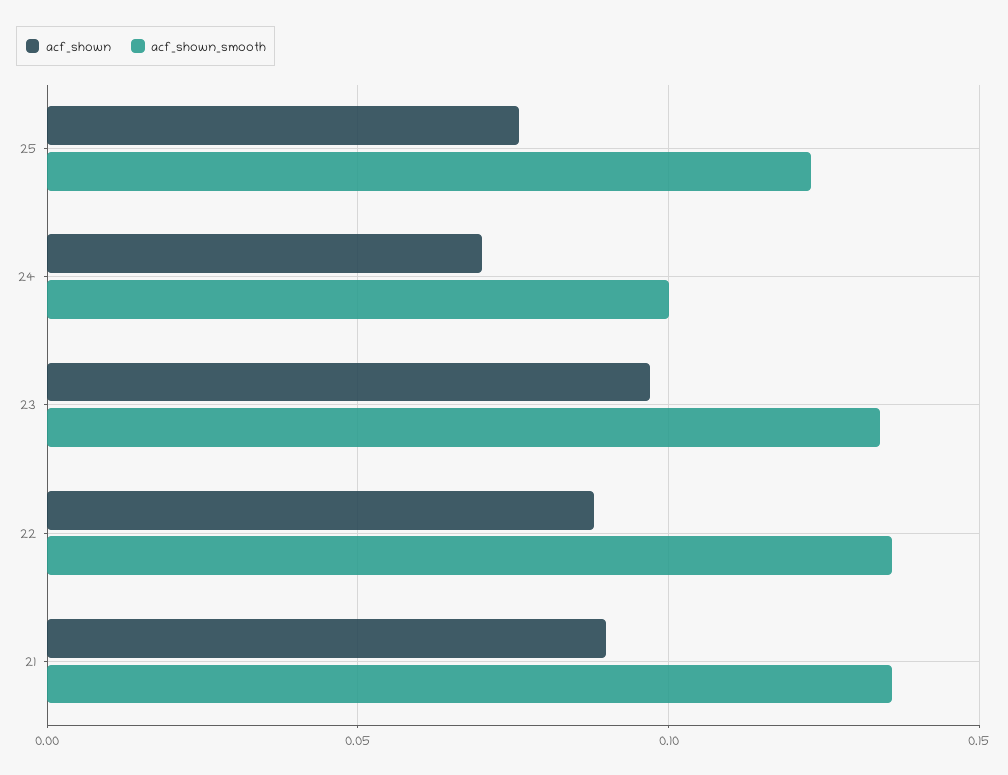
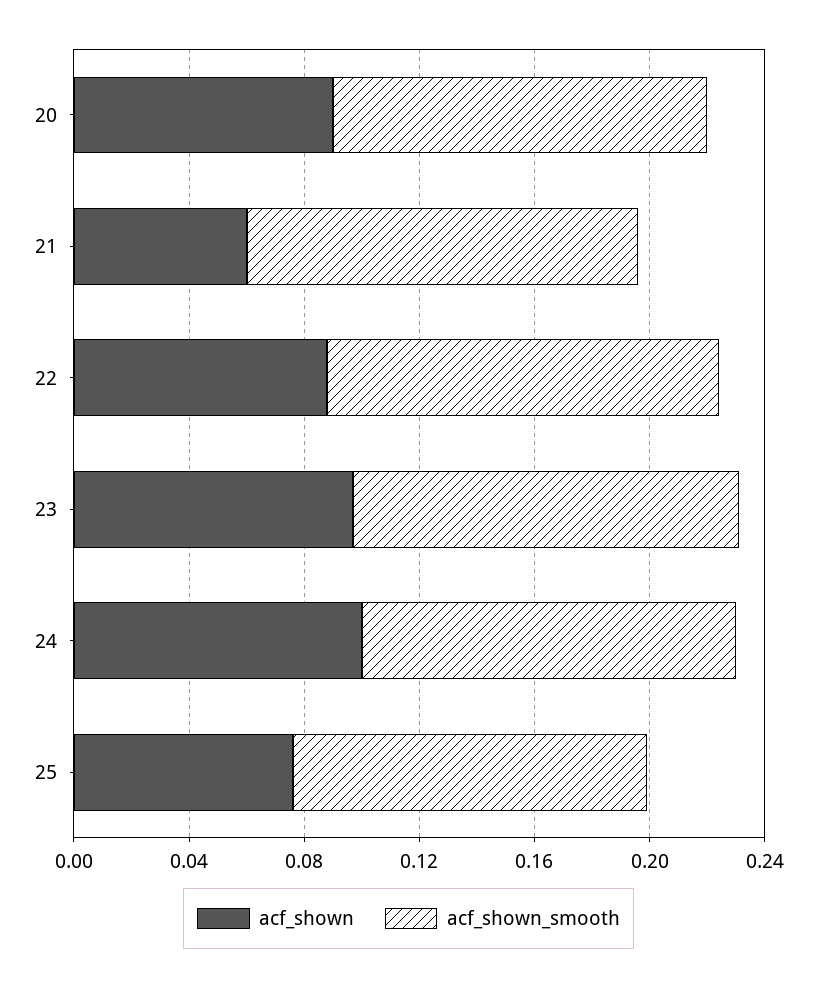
  {
    "acf_shown": {
      "25": 0.075,
-     "24": 0.07,
+     "24": 0.1,
      "23": 0.095,
      "22": 0.09,
-     "21": 0.09
+     "21": 0.06,
+     "20": 0.09
    },
    "acf_shown_smooth": {
      "25": 0.125,
-     "24": 0.1,
+     "24": 0.13,
      "23": 0.135,
      "22": 0.135,
-     "21": 0.135
+     "21": 0.135,
+     "20": 0.13
    }
  }

